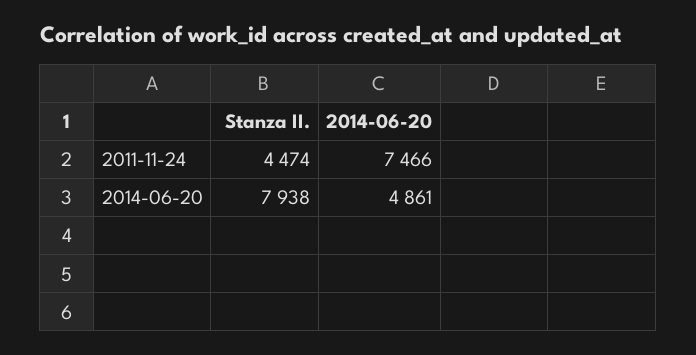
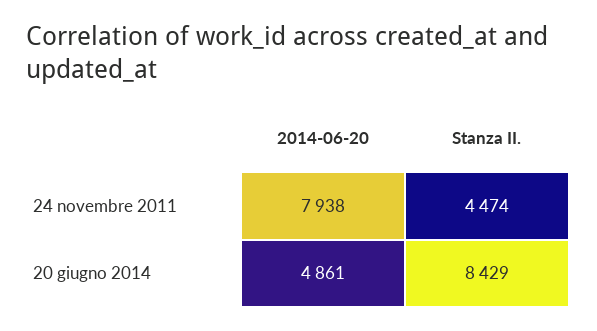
  {
    "Stanza II.": {
      "2011-11-24": 4474,
-     "2014-06-20": 7938
+     "2014-06-20": 8429
    },
    "2014-06-20": {
-     "2011-11-24": 7466,
+     "2011-11-24": 7938,
      "2014-06-20": 4861
    }
  }

